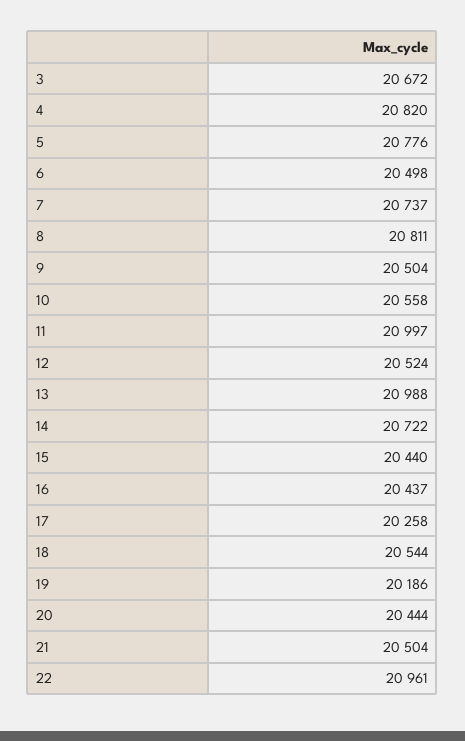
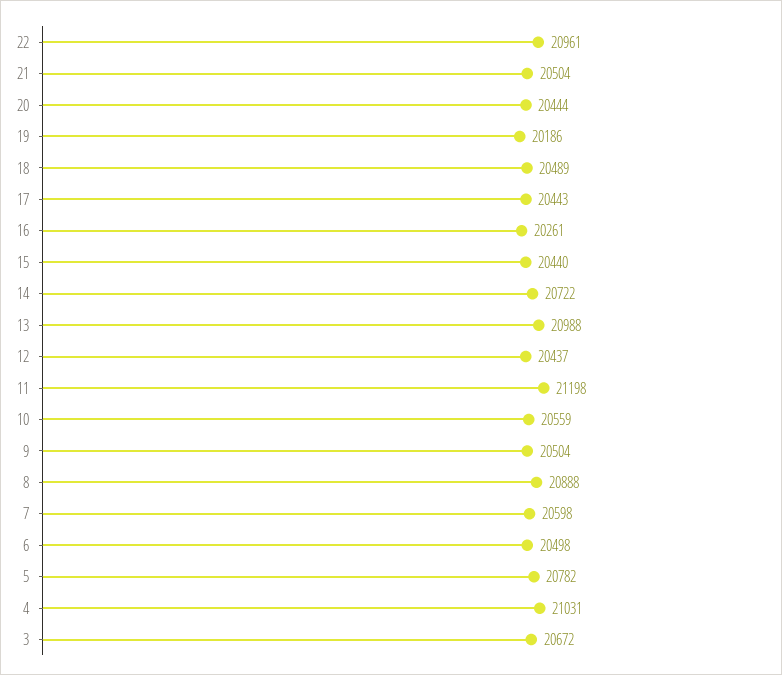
  {
    "3": 20672,
-   "4": 20820,
+   "4": 21031,
-   "5": 20776,
+   "5": 20782,
    "6": 20498,
-   "7": 20737,
+   "7": 20598,
-   "8": 20811,
+   "8": 20888,
    "9": 20504,
-   "10": 20558,
+   "10": 20559,
-   "11": 20997,
+   "11": 21198,
-   "12": 20524,
+   "12": 20437,
    "13": 20988,
    "14": 20722,
    "15": 20440,
-   "16": 20437,
+   "16": 20261,
-   "17": 20258,
+   "17": 20443,
-   "18": 20544,
+   "18": 20489,
    "19": 20186,
    "20": 20444,
    "21": 20504,
    "22": 20961
  }

